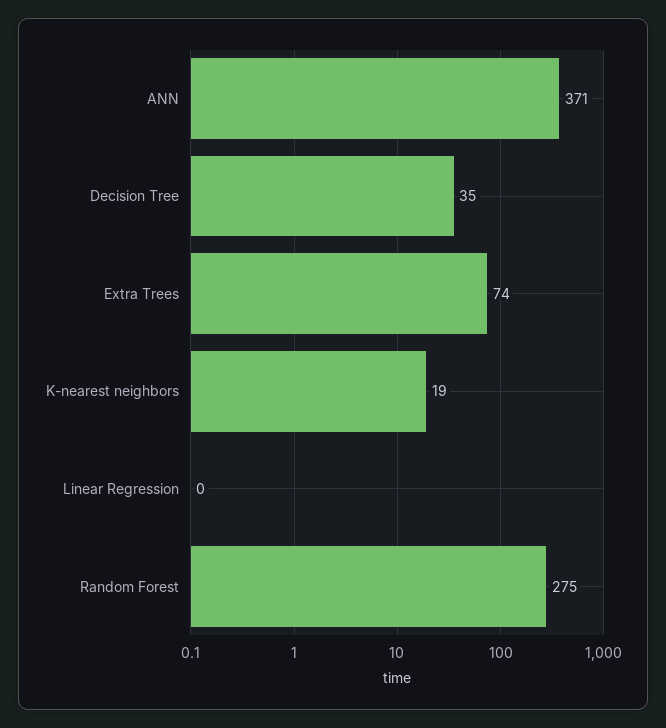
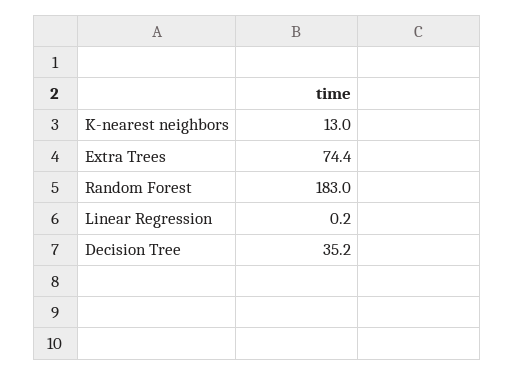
  {
-   "ANN": 371,
    "Decision Tree": 35.2,
    "Extra Trees": 74.4,
-   "K-nearest neighbors": 19,
+   "K-nearest neighbors": 13,
    "Linear Regression": 0.2,
-   "Random Forest": 275
+   "Random Forest": 183
  }

